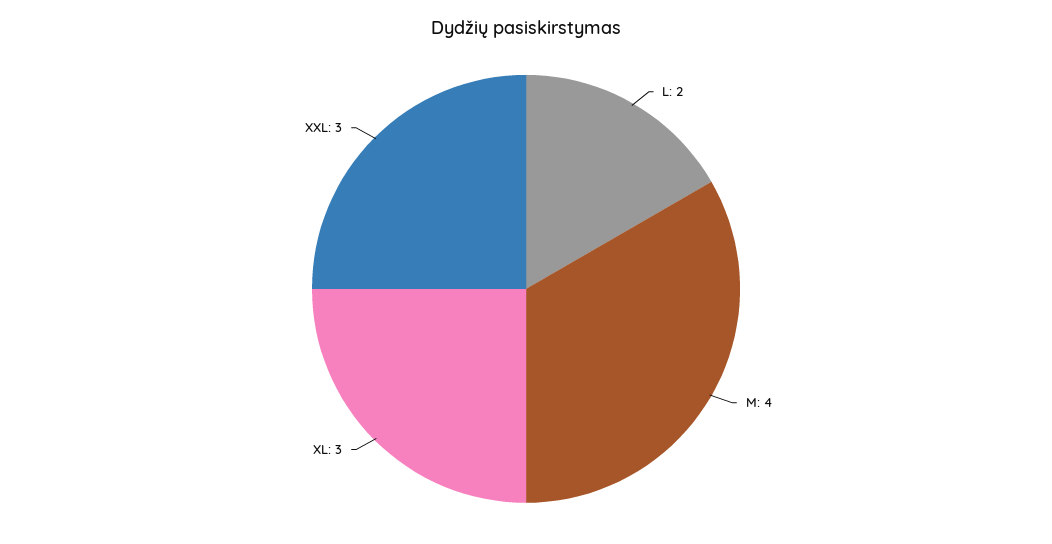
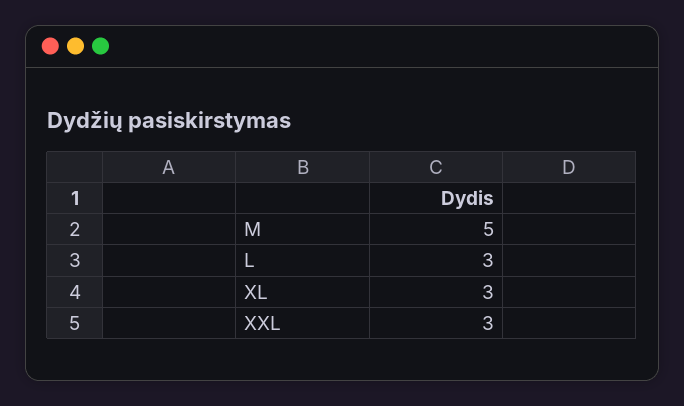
  {
-   "L": 2,
+   "L": 3,
-   "M": 4,
+   "M": 5,
    "XL": 3,
    "XXL": 3
  }

